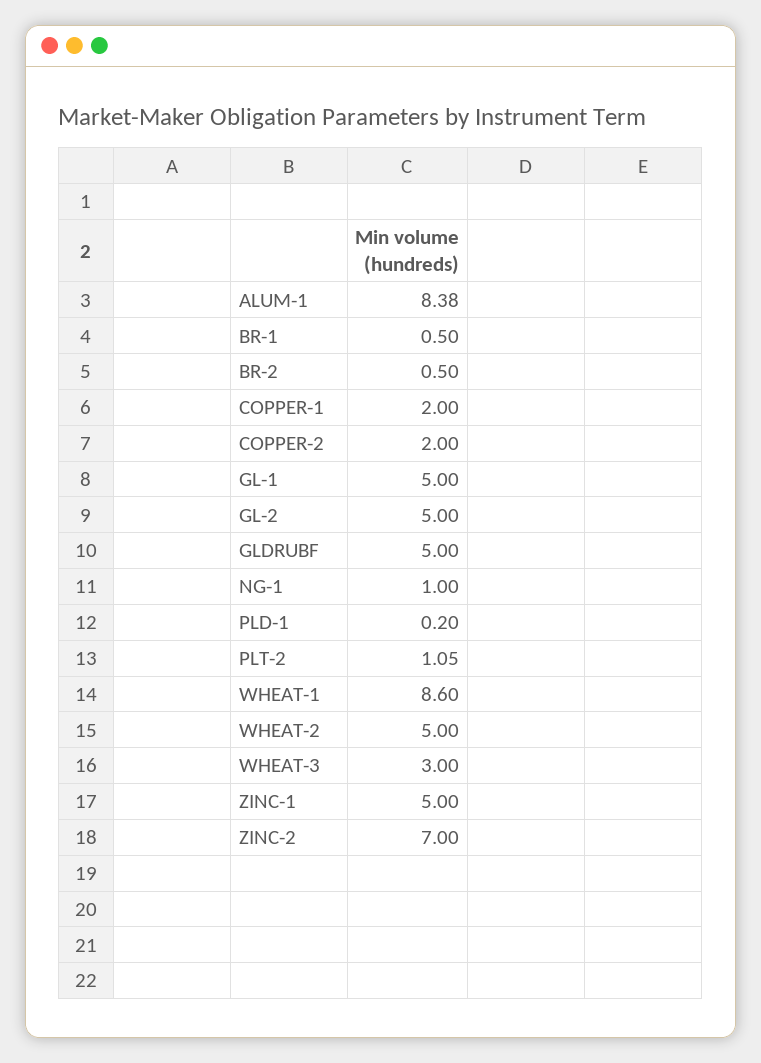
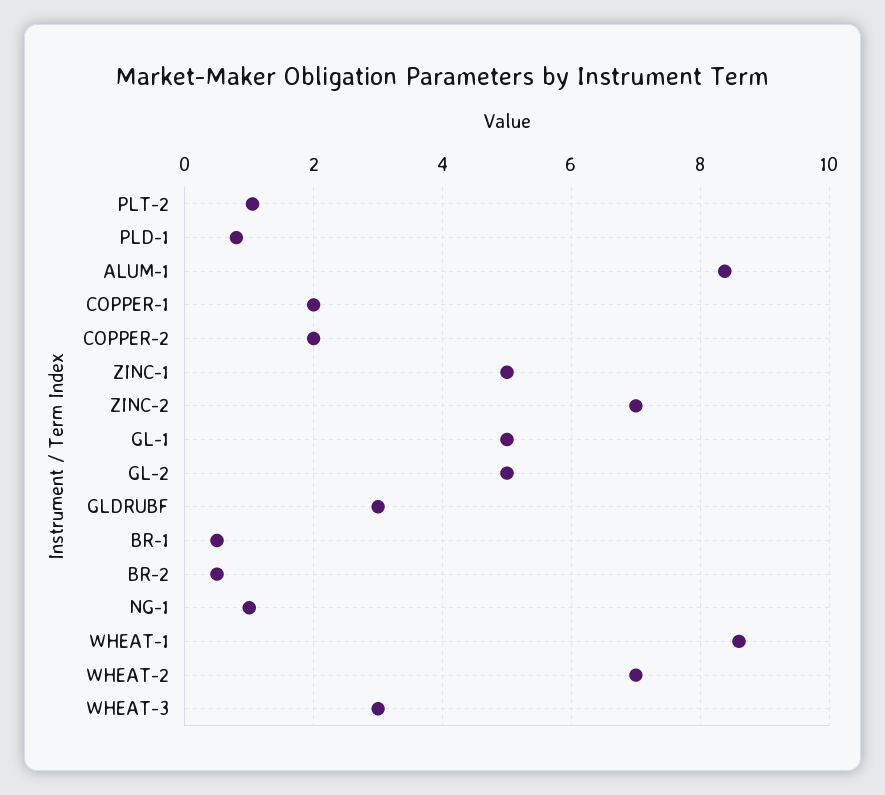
  {
    "ALUM-1": 8.38,
    "BR-1": 0.5,
    "BR-2": 0.5,
    "COPPER-1": 2,
    "COPPER-2": 2,
    "GL-1": 5,
    "GL-2": 5,
-   "GLDRUBF": 5,
+   "GLDRUBF": 3,
    "NG-1": 1,
-   "PLD-1": 0.2,
+   "PLD-1": 0.8,
    "PLT-2": 1.05,
    "WHEAT-1": 8.6,
-   "WHEAT-2": 5,
+   "WHEAT-2": 7,
    "WHEAT-3": 3,
    "ZINC-1": 5,
    "ZINC-2": 7
  }

